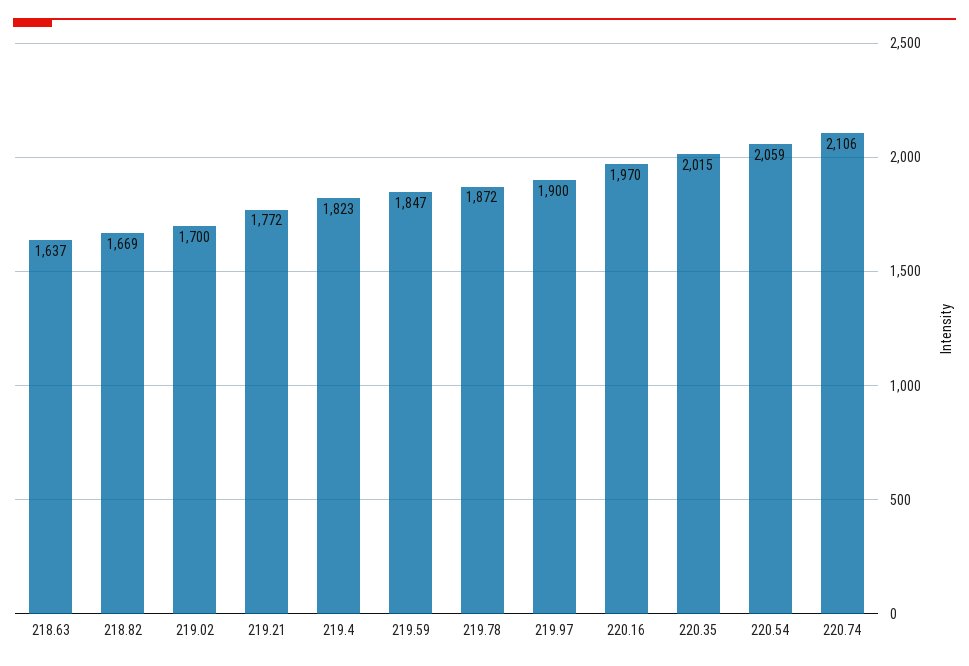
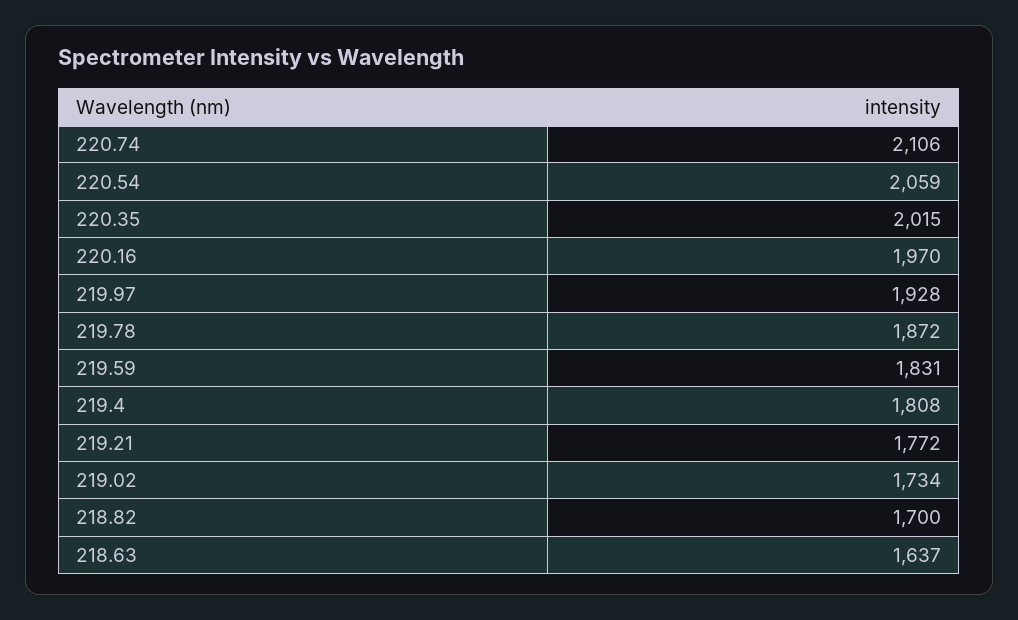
  {
    "218.63": 1637,
-   "218.82": 1669,
+   "218.82": 1700,
-   "219.02": 1700,
+   "219.02": 1734,
    "219.21": 1772,
-   "219.4": 1823,
+   "219.4": 1808,
-   "219.59": 1847,
+   "219.59": 1831,
    "219.78": 1872,
-   "219.97": 1900,
+   "219.97": 1928,
    "220.16": 1970,
    "220.35": 2015,
    "220.54": 2059,
    "220.74": 2106
  }

